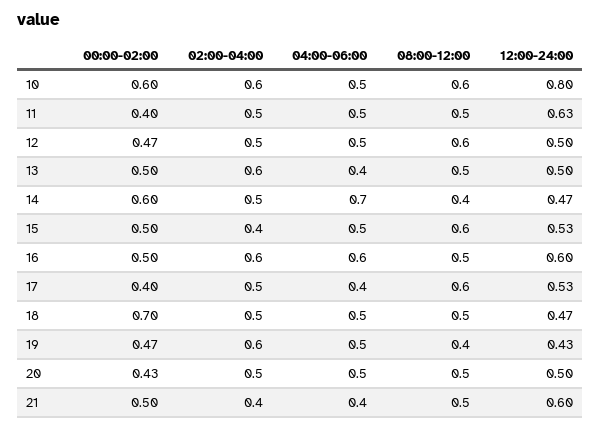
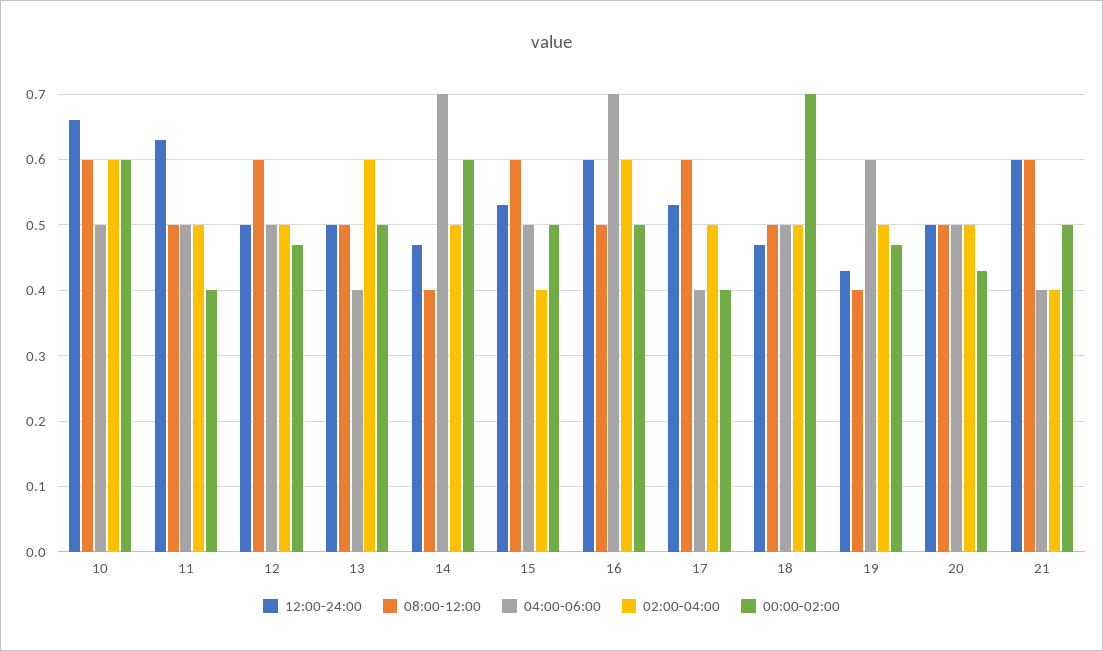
  {
    "00:00-02:00": {
      "10": 0.6,
      "11": 0.4,
      "12": 0.47,
      "13": 0.5,
      "14": 0.6,
      "15": 0.5,
      "16": 0.5,
      "17": 0.4,
      "18": 0.7,
      "19": 0.47,
      "20": 0.43,
      "21": 0.5
    },
    "02:00-04:00": {
      "10": 0.6,
      "11": 0.5,
      "12": 0.5,
      "13": 0.6,
      "14": 0.5,
      "15": 0.4,
      "16": 0.6,
      "17": 0.5,
      "18": 0.5,
-     "19": 0.6,
+     "19": 0.5,
      "20": 0.5,
      "21": 0.4
    },
    "04:00-06:00": {
      "10": 0.5,
      "11": 0.5,
      "12": 0.5,
      "13": 0.4,
      "14": 0.7,
      "15": 0.5,
-     "16": 0.6,
+     "16": 0.7,
      "17": 0.4,
      "18": 0.5,
-     "19": 0.5,
+     "19": 0.6,
      "20": 0.5,
      "21": 0.4
    },
    "08:00-12:00": {
      "10": 0.6,
      "11": 0.5,
      "12": 0.6,
      "13": 0.5,
      "14": 0.4,
      "15": 0.6,
      "16": 0.5,
      "17": 0.6,
      "18": 0.5,
      "19": 0.4,
      "20": 0.5,
-     "21": 0.5
+     "21": 0.6
    },
    "12:00-24:00": {
-     "10": 0.8,
+     "10": 0.66,
      "11": 0.63,
      "12": 0.5,
      "13": 0.5,
      "14": 0.47,
      "15": 0.53,
      "16": 0.6,
      "17": 0.53,
      "18": 0.47,
      "19": 0.43,
      "20": 0.5,
      "21": 0.6
    }
  }

